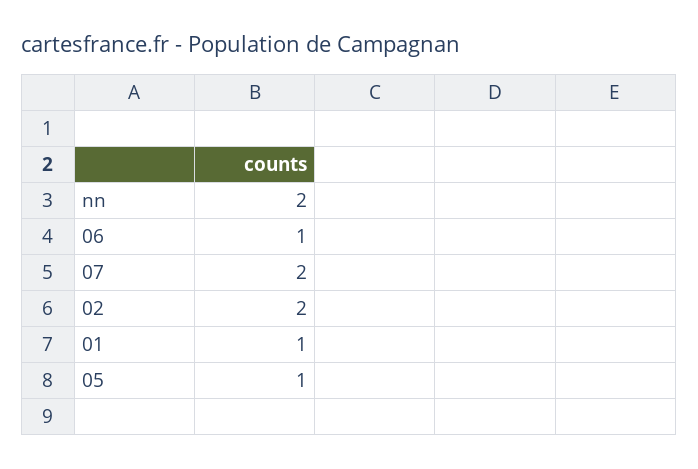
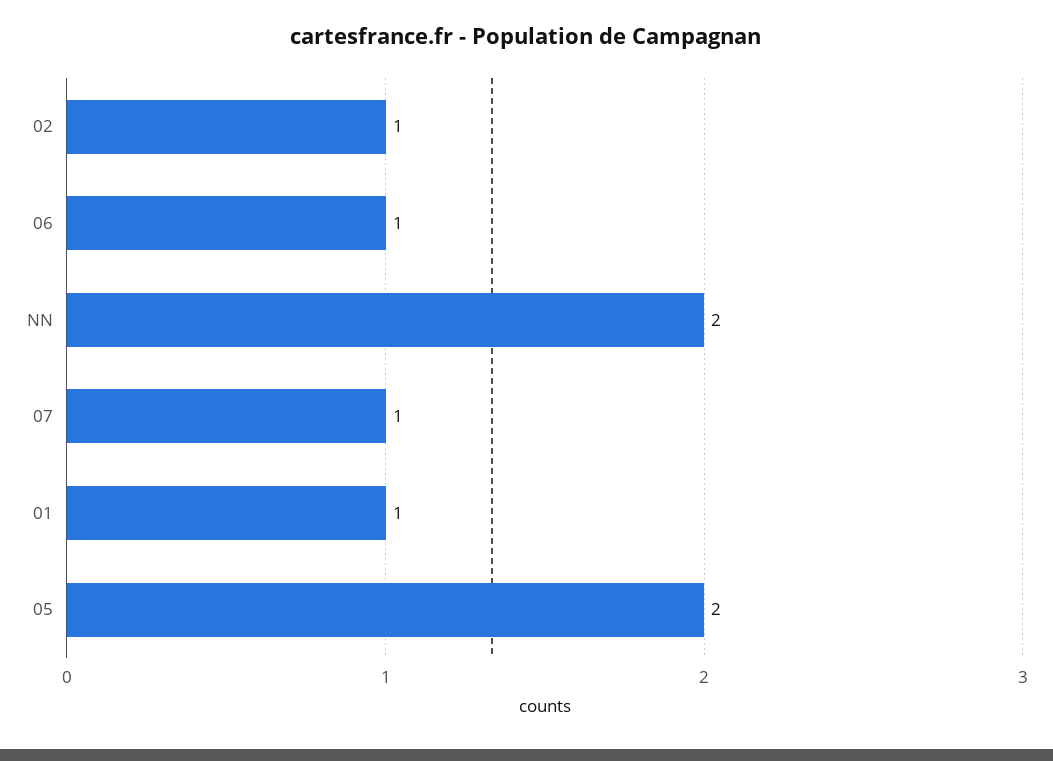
  {
    "nn": 2,
    "06": 1,
-   "07": 2,
+   "07": 1,
-   "02": 2,
+   "02": 1,
    "01": 1,
-   "05": 1
+   "05": 2
  }

